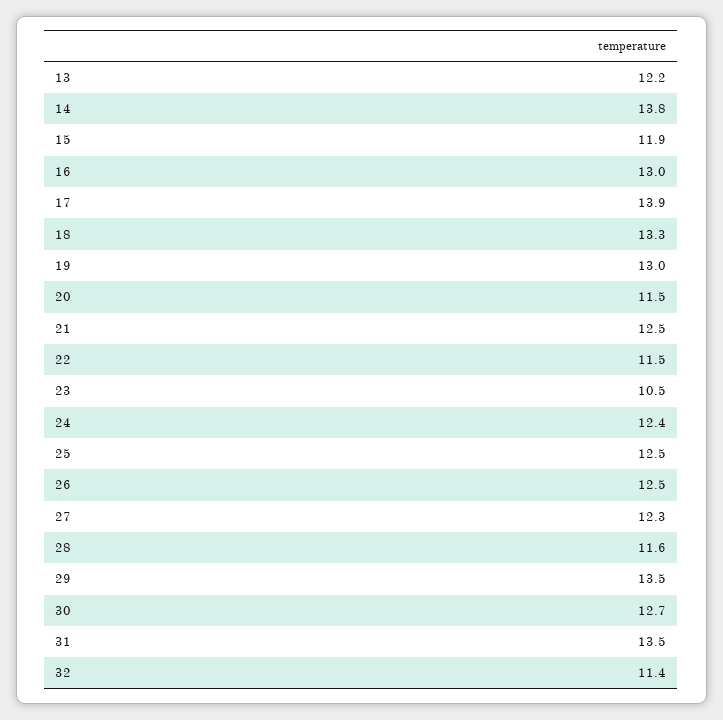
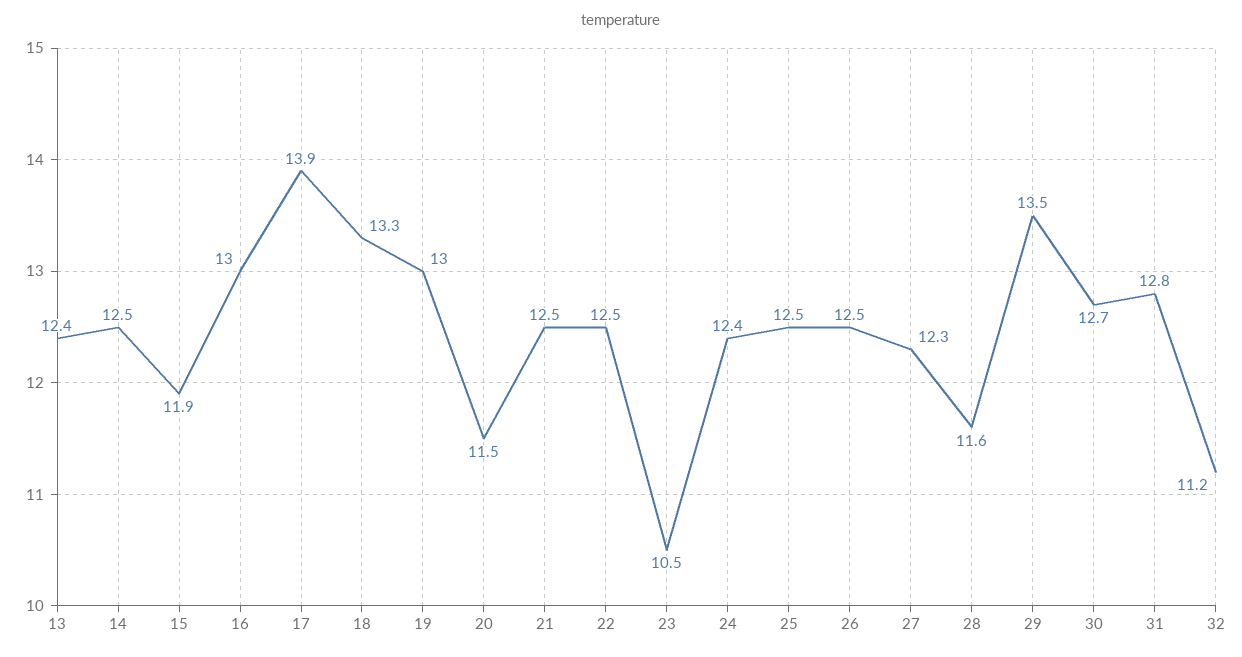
  {
-   "13": 12.2,
+   "13": 12.4,
-   "14": 13.8,
+   "14": 12.5,
    "15": 11.9,
    "16": 13,
    "17": 13.9,
    "18": 13.3,
    "19": 13,
    "20": 11.5,
    "21": 12.5,
-   "22": 11.5,
+   "22": 12.5,
    "23": 10.5,
    "24": 12.4,
    "25": 12.5,
    "26": 12.5,
    "27": 12.3,
    "28": 11.6,
    "29": 13.5,
    "30": 12.7,
-   "31": 13.5,
+   "31": 12.8,
-   "32": 11.4
+   "32": 11.2
  }

